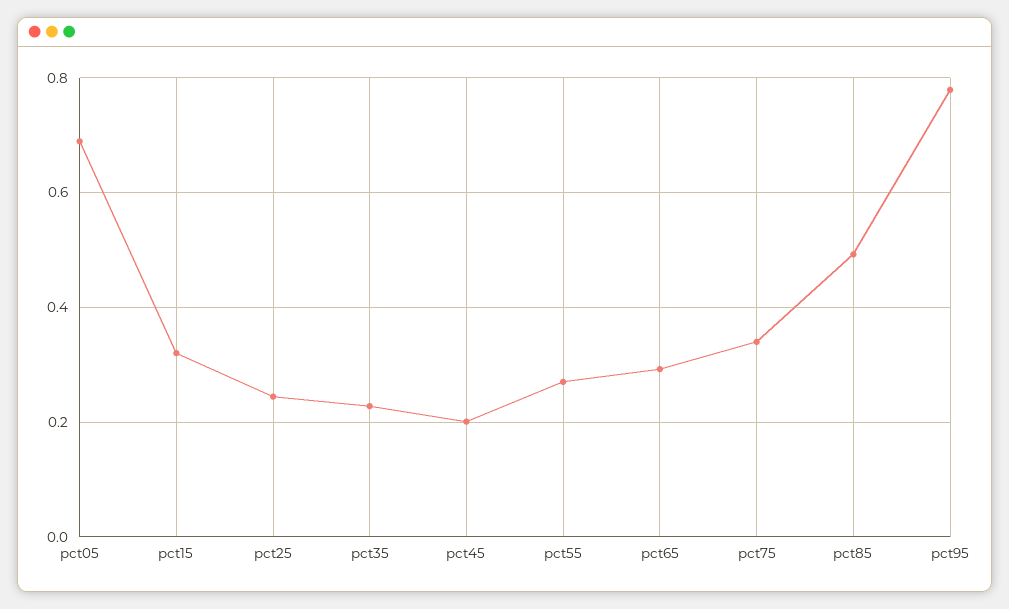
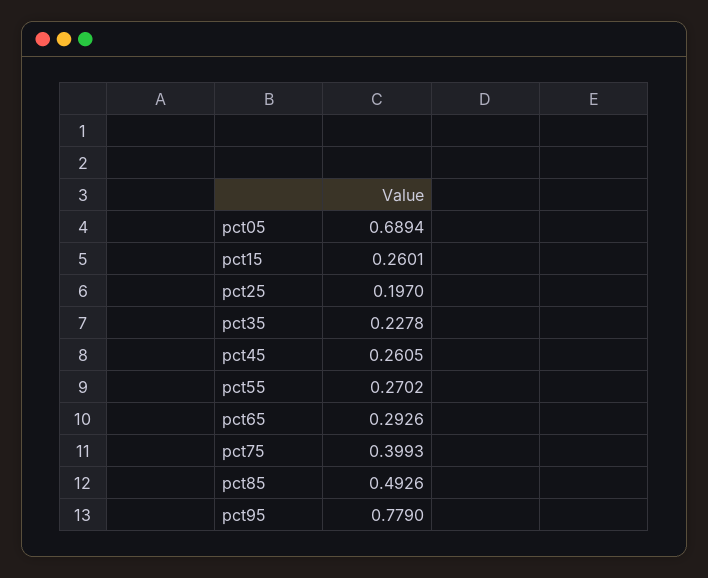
  {
    "pct05": 0.6894,
-   "pct15": 0.32,
+   "pct15": 0.2601,
-   "pct25": 0.24,
+   "pct25": 0.197,
    "pct35": 0.2278,
-   "pct45": 0.2,
+   "pct45": 0.2605,
    "pct55": 0.2702,
    "pct65": 0.2926,
-   "pct75": 0.34,
+   "pct75": 0.3993,
    "pct85": 0.4926,
    "pct95": 0.779
  }

